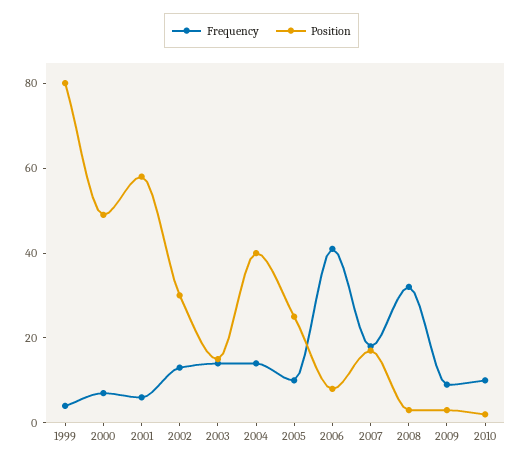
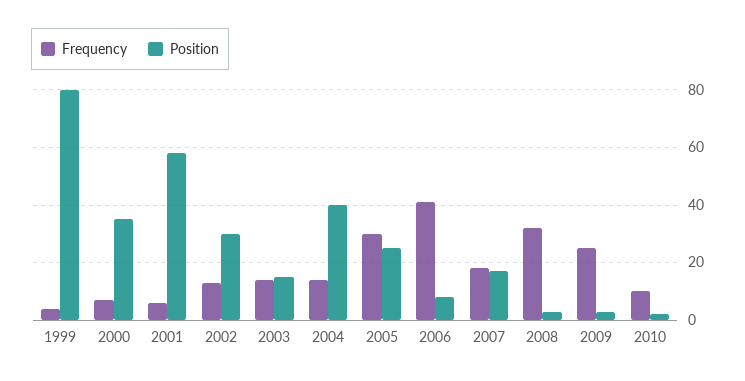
  {
    "Frequency": {
      "1999": 5,
      "2000": 5,
      "2001": 5,
      "2002": 15,
      "2003": 15,
      "2004": 15,
-     "2005": 10,
+     "2005": 30,
      "2006": 40,
      "2007": 20,
      "2008": 30,
-     "2009": 10,
+     "2009": 25,
      "2010": 10
    },
    "Position": {
      "1999": 80,
-     "2000": 50,
+     "2000": 35,
      "2001": 60,
      "2002": 30,
      "2003": 15,
      "2004": 40,
      "2005": 25,
      "2006": 10,
      "2007": 15,
      "2008": 5,
      "2009": 5,
      "2010": 0
    }
  }

